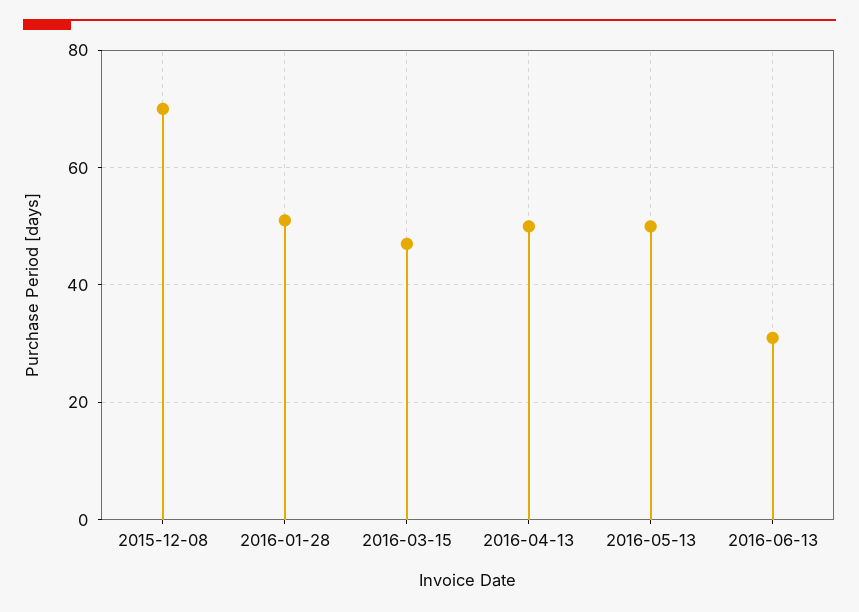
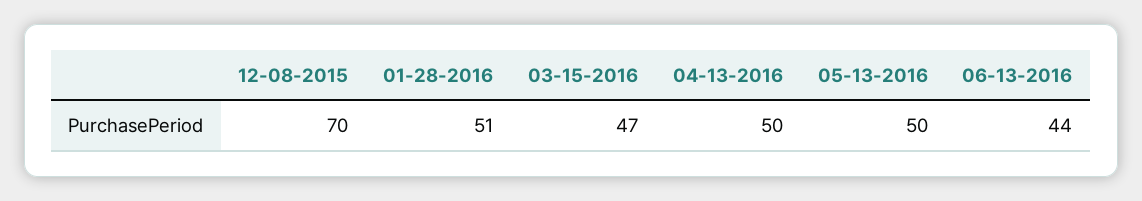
  {
    "2015-12-08": 70,
    "2016-01-28": 51,
    "2016-03-15": 47,
    "2016-04-13": 50,
    "2016-05-13": 50,
-   "2016-06-13": 30
+   "2016-06-13": 44
  }

